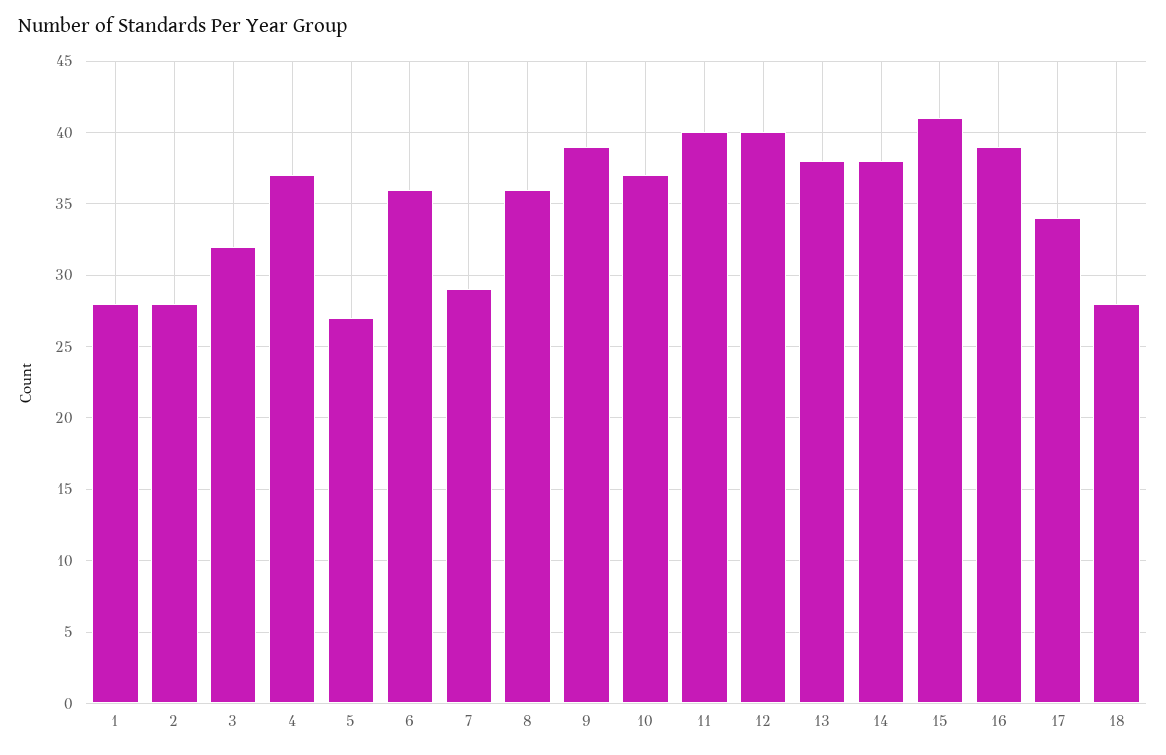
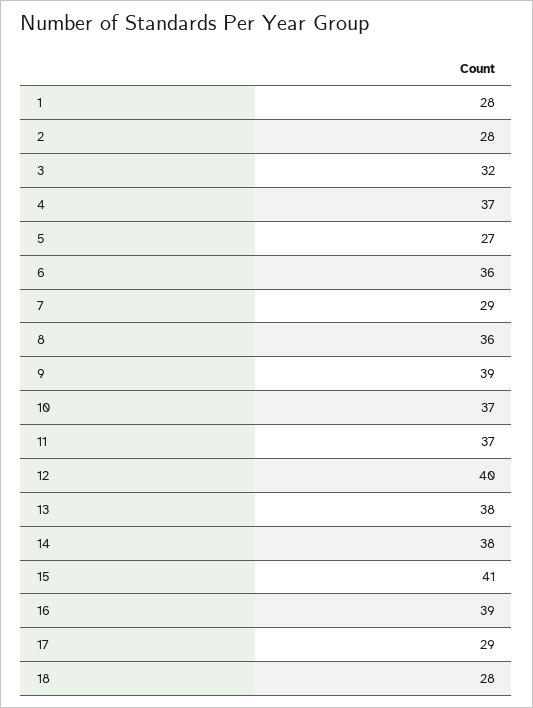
  {
    "1": 28,
    "2": 28,
    "3": 32,
    "4": 37,
    "5": 27,
    "6": 36,
    "7": 29,
    "8": 36,
    "9": 39,
    "10": 37,
-   "11": 40,
+   "11": 37,
    "12": 40,
    "13": 38,
    "14": 38,
    "15": 41,
    "16": 39,
-   "17": 34,
+   "17": 29,
    "18": 28
  }

